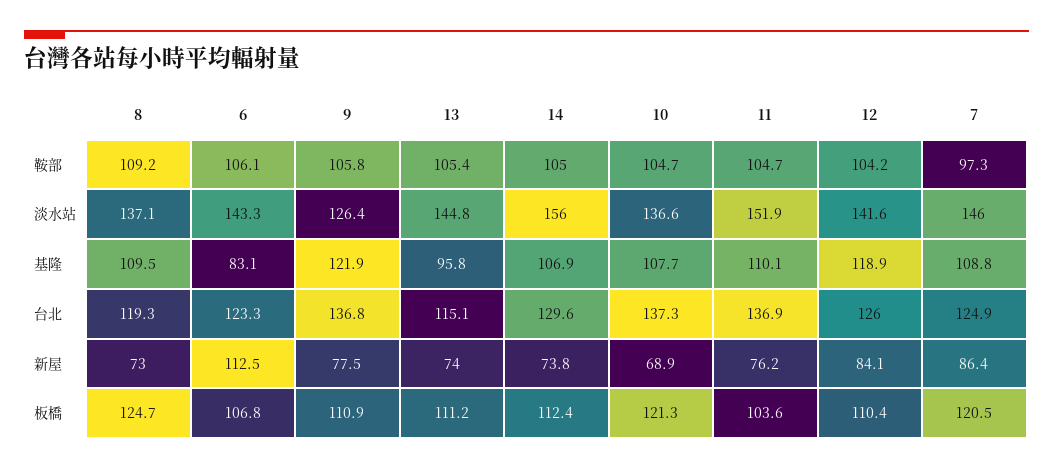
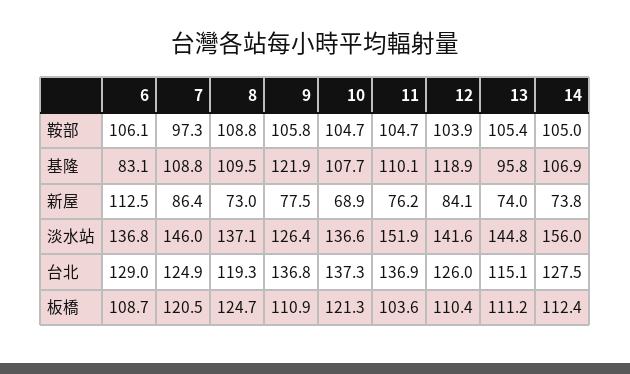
  {
    "8": {
-     "鞍部": 109.2,
+     "鞍部": 108.8,
      "淡水站": 137.1,
      "基隆": 109.5,
      "台北": 119.3,
      "新屋": 73,
      "板橋": 124.7
    },
    "6": {
      "鞍部": 106.1,
-     "淡水站": 143.3,
+     "淡水站": 136.8,
      "基隆": 83.1,
-     "台北": 123.3,
+     "台北": 129,
      "新屋": 112.5,
-     "板橋": 106.8
+     "板橋": 108.7
    },
    "9": {
      "鞍部": 105.8,
      "淡水站": 126.4,
      "基隆": 121.9,
      "台北": 136.8,
      "新屋": 77.5,
      "板橋": 110.9
    },
    "13": {
      "鞍部": 105.4,
      "淡水站": 144.8,
      "基隆": 95.8,
      "台北": 115.1,
      "新屋": 74,
      "板橋": 111.2
    },
    "14": {
      "鞍部": 105,
      "淡水站": 156,
      "基隆": 106.9,
-     "台北": 129.6,
+     "台北": 127.5,
      "新屋": 73.8,
      "板橋": 112.4
    },
    "10": {
      "鞍部": 104.7,
      "淡水站": 136.6,
      "基隆": 107.7,
      "台北": 137.3,
      "新屋": 68.9,
      "板橋": 121.3
    },
    "11": {
      "鞍部": 104.7,
      "淡水站": 151.9,
      "基隆": 110.1,
      "台北": 136.9,
      "新屋": 76.2,
      "板橋": 103.6
    },
    "12": {
-     "鞍部": 104.2,
+     "鞍部": 103.9,
      "淡水站": 141.6,
      "基隆": 118.9,
      "台北": 126,
      "新屋": 84.1,
      "板橋": 110.4
    },
    "7": {
      "鞍部": 97.3,
      "淡水站": 146,
      "基隆": 108.8,
      "台北": 124.9,
      "新屋": 86.4,
      "板橋": 120.5
    }
  }

